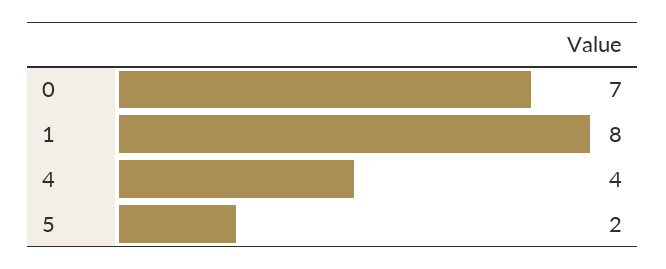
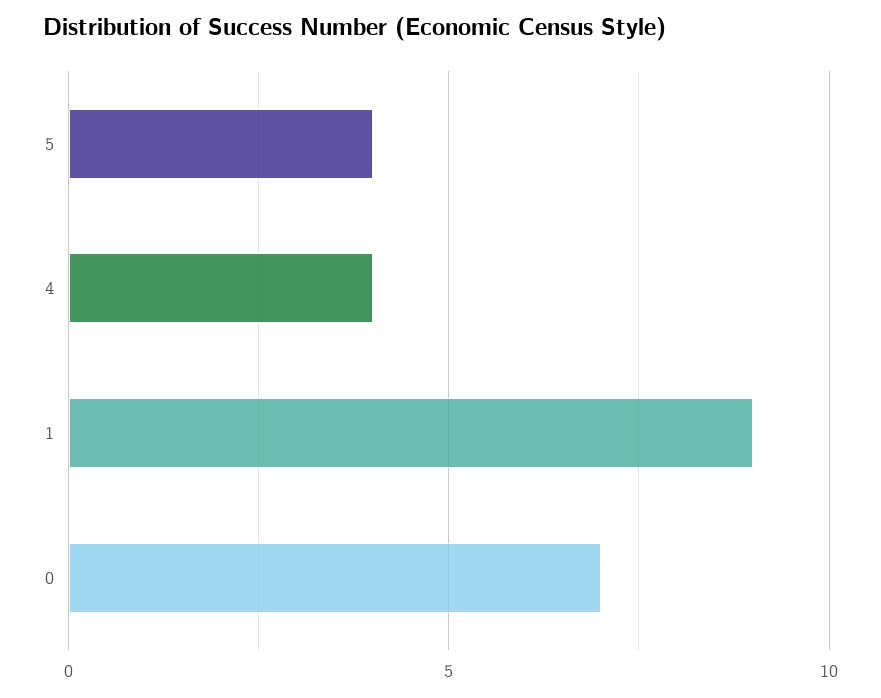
  {
    "0": 7,
-   "1": 8,
+   "1": 9,
    "4": 4,
-   "5": 2
+   "5": 4
  }

